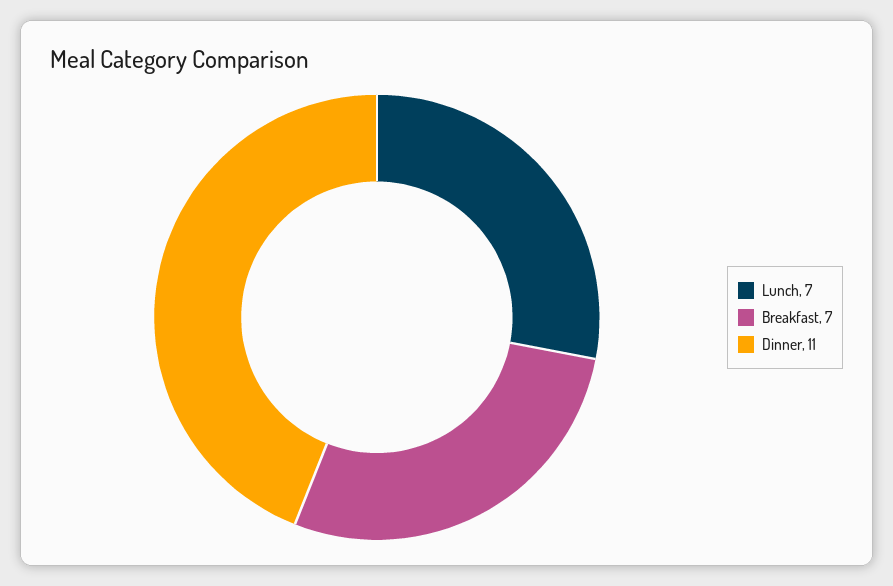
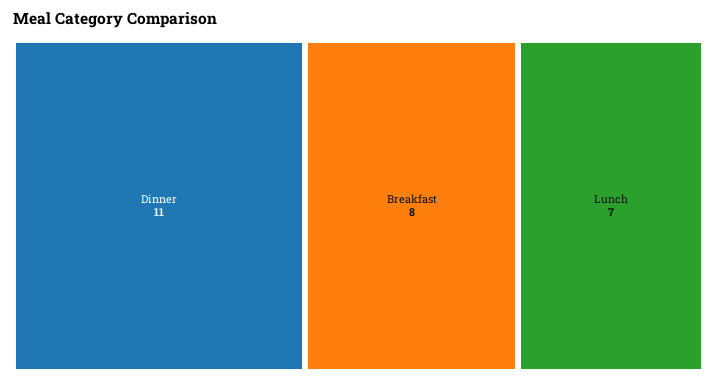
  {
    "Lunch": 7,
-   "Breakfast": 7,
+   "Breakfast": 8,
    "Dinner": 11
  }

